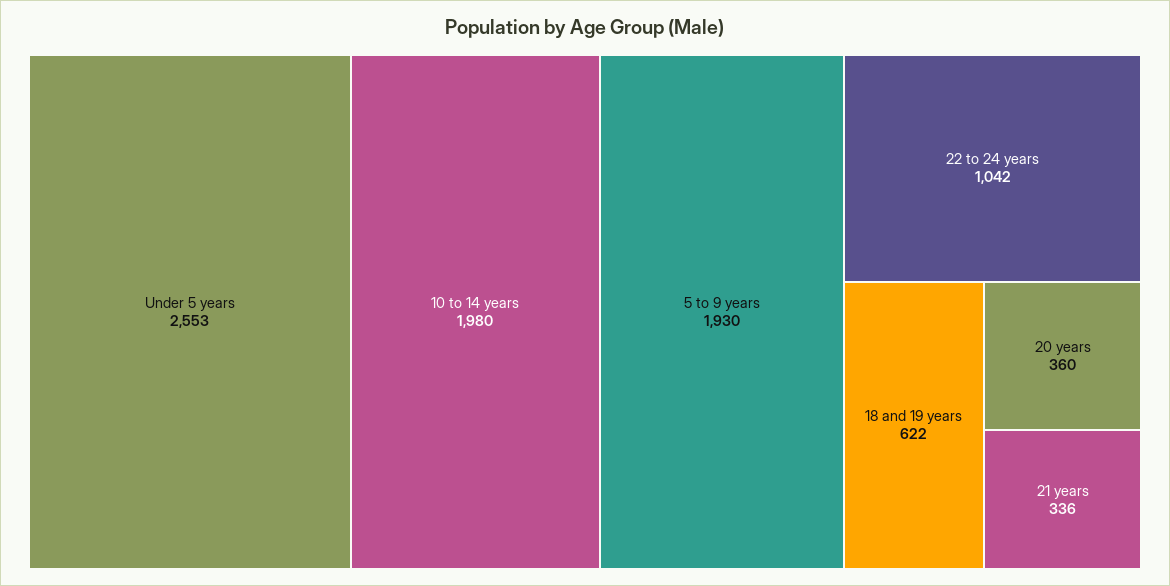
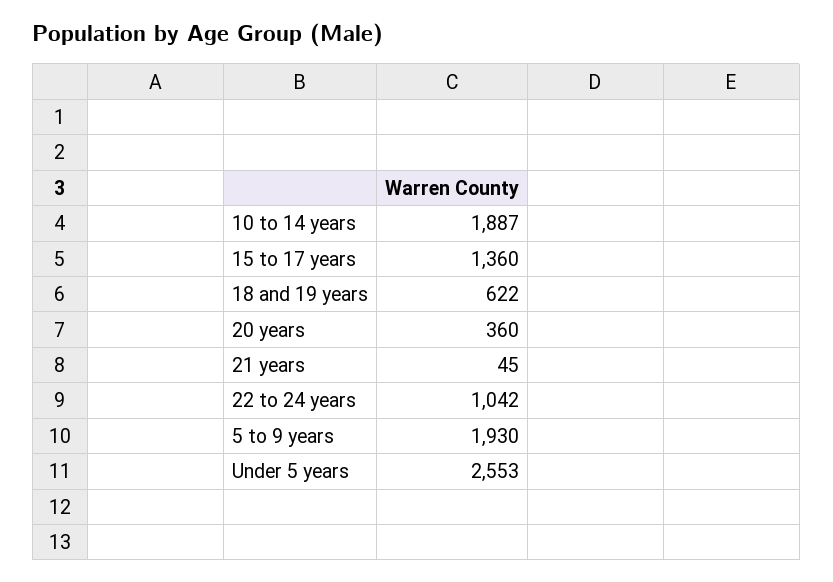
  {
    "Under 5 years": 2553,
-   "10 to 14 years": 1980,
+   "10 to 14 years": 1887,
    "5 to 9 years": 1930,
    "22 to 24 years": 1042,
    "18 and 19 years": 622,
    "20 years": 360,
-   "21 years": 336
+   "21 years": 45,
+   "15 to 17 years": 1360
  }

